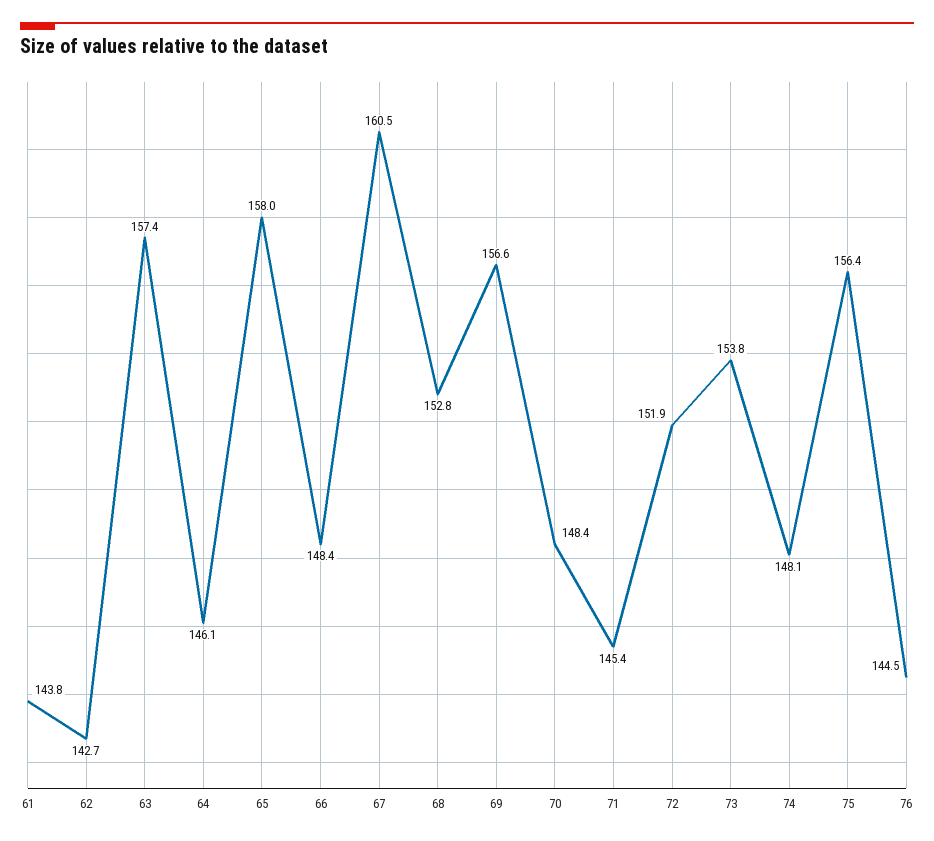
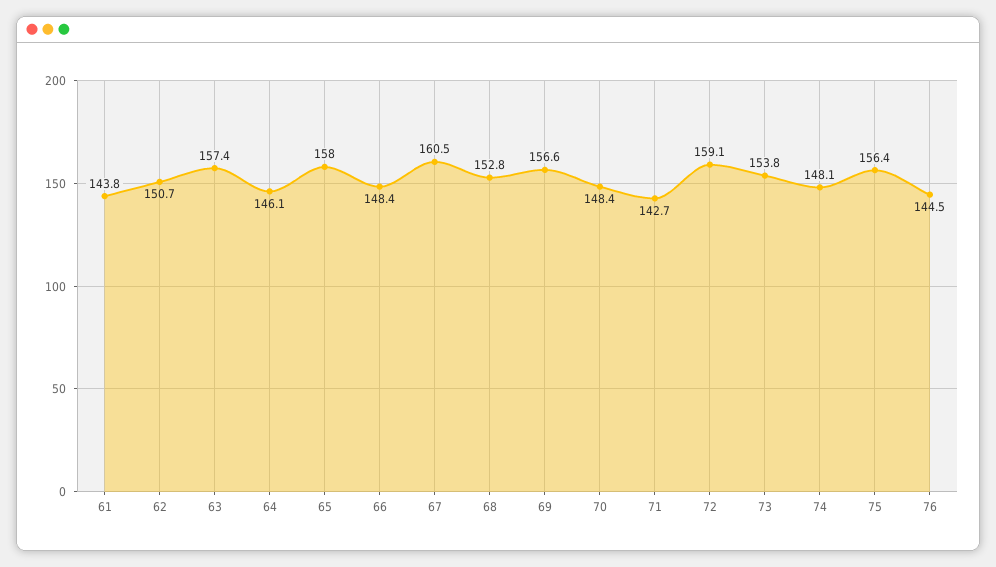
  {
    "61": 143.8,
-   "62": 142.7,
+   "62": 150.7,
    "63": 157.4,
    "64": 146.1,
    "65": 158,
    "66": 148.4,
    "67": 160.5,
    "68": 152.8,
    "69": 156.6,
    "70": 148.4,
-   "71": 145.4,
+   "71": 142.7,
-   "72": 151.9,
+   "72": 159.1,
    "73": 153.8,
    "74": 148.1,
    "75": 156.4,
    "76": 144.5
  }

